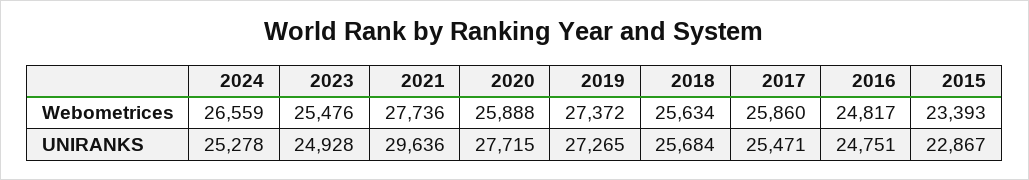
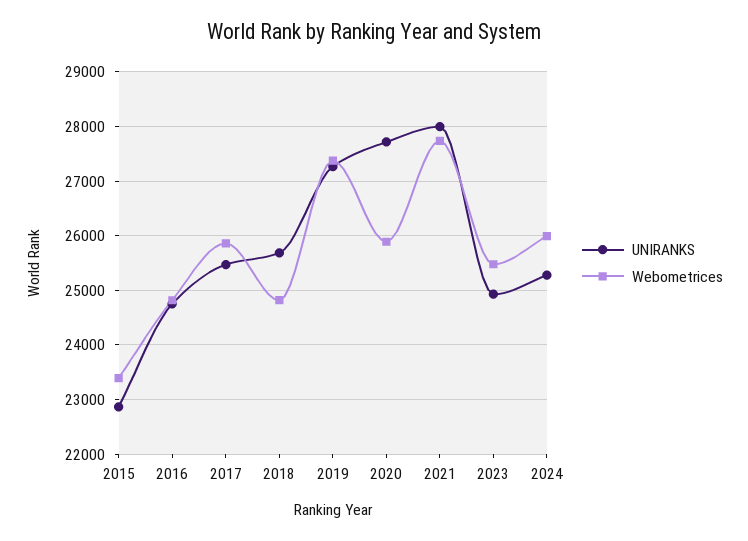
  {
    "Webometrices": {
-     "2024": 26559,
+     "2024": 26000,
      "2023": 25476,
      "2021": 27736,
      "2020": 25888,
      "2019": 27372,
-     "2018": 25634,
+     "2018": 24800,
      "2017": 25860,
      "2016": 24817,
      "2015": 23393
    },
    "UNIRANKS": {
      "2024": 25278,
      "2023": 24928,
-     "2021": 29636,
+     "2021": 28000,
      "2020": 27715,
      "2019": 27265,
      "2018": 25684,
      "2017": 25471,
      "2016": 24751,
      "2015": 22867
    }
  }

